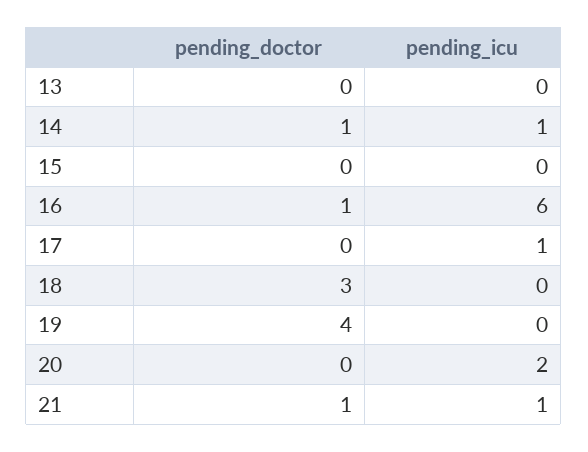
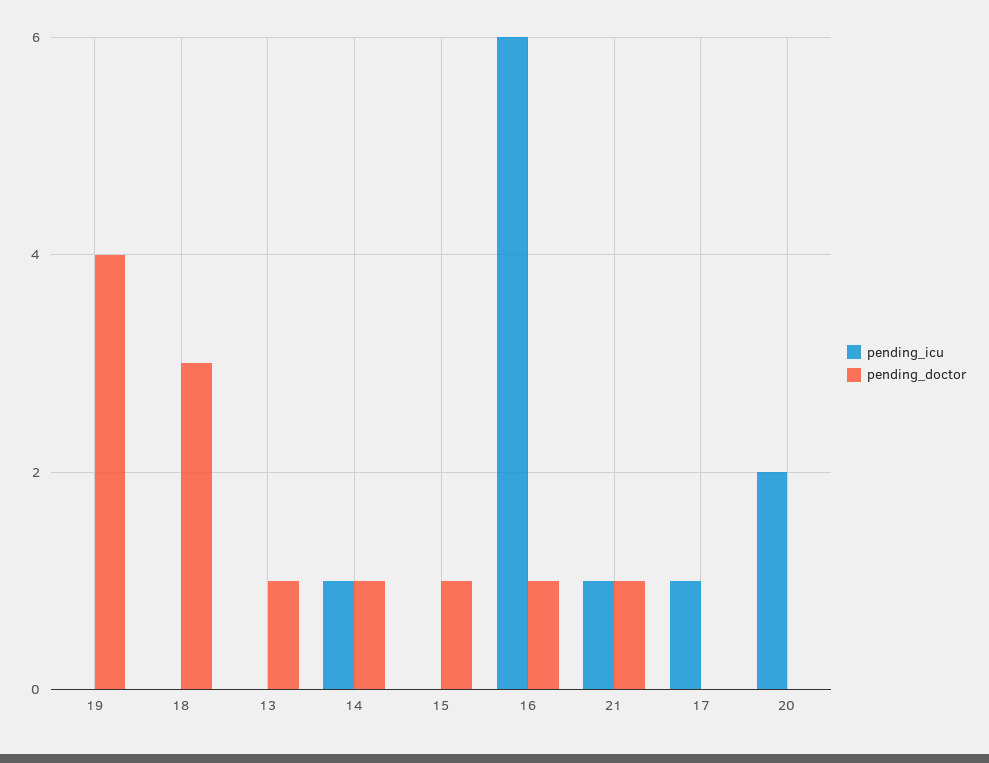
  {
    "pending_doctor": {
-     "13": 0,
+     "13": 1,
      "14": 1,
-     "15": 0,
+     "15": 1,
      "16": 1,
      "17": 0,
      "18": 3,
      "19": 4,
      "20": 0,
      "21": 1
    },
    "pending_icu": {
      "13": 0,
      "14": 1,
      "15": 0,
      "16": 6,
      "17": 1,
      "18": 0,
      "19": 0,
      "20": 2,
      "21": 1
    }
  }

